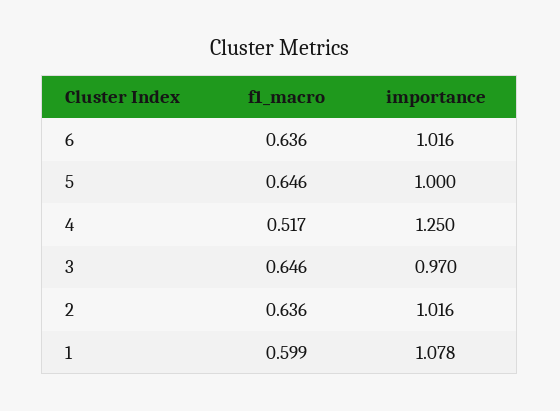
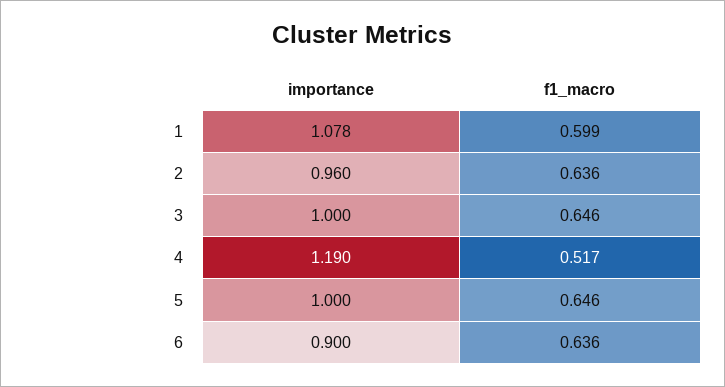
  {
    "f1_macro": {
      "6": 0.636,
      "5": 0.646,
      "4": 0.517,
      "3": 0.646,
      "2": 0.636,
      "1": 0.599
    },
    "importance": {
-     "6": 1.016,
+     "6": 0.9,
      "5": 1,
-     "4": 1.25,
+     "4": 1.19,
-     "3": 0.97,
+     "3": 1,
-     "2": 1.016,
+     "2": 0.96,
      "1": 1.078
    }
  }

